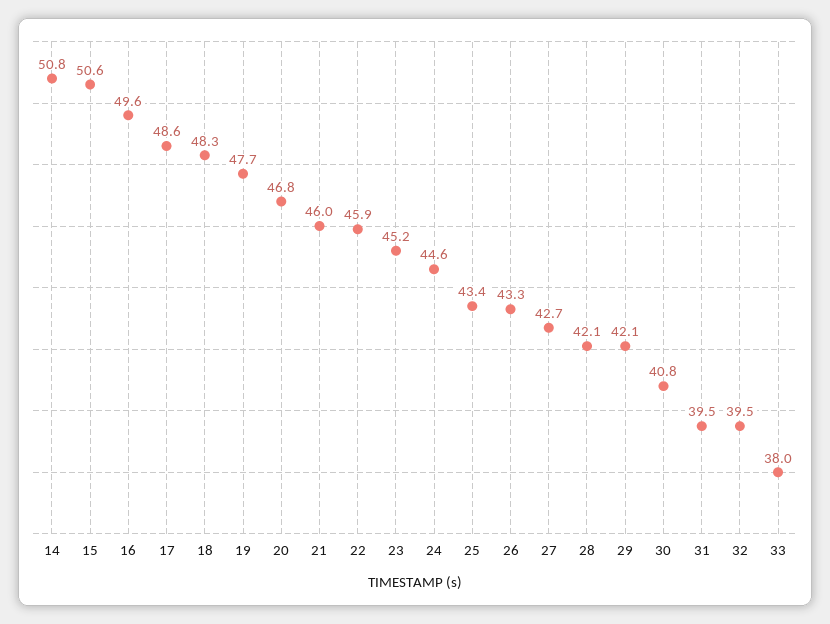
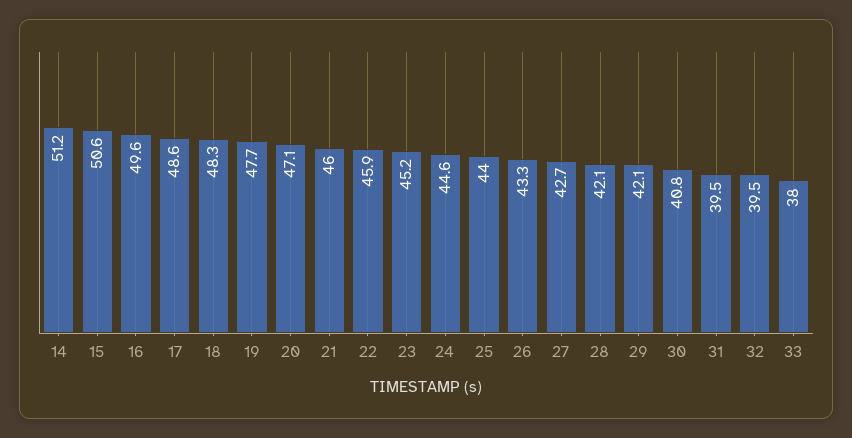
  {
-   "14": 50.8,
+   "14": 51.2,
    "15": 50.6,
    "16": 49.6,
    "17": 48.6,
    "18": 48.3,
    "19": 47.7,
-   "20": 46.8,
+   "20": 47.1,
    "21": 46,
    "22": 45.9,
    "23": 45.2,
    "24": 44.6,
-   "25": 43.4,
+   "25": 44,
    "26": 43.3,
    "27": 42.7,
    "28": 42.1,
    "29": 42.1,
    "30": 40.8,
    "31": 39.5,
    "32": 39.5,
    "33": 38
  }

